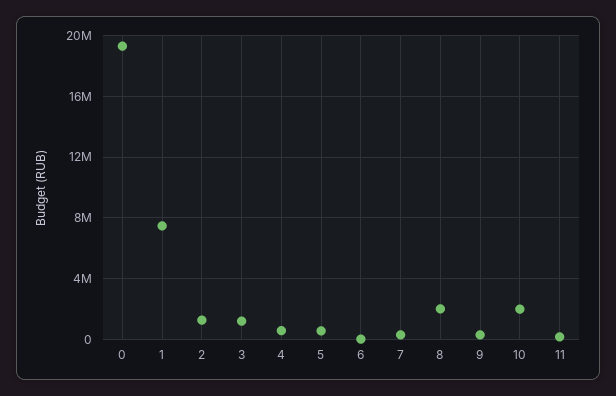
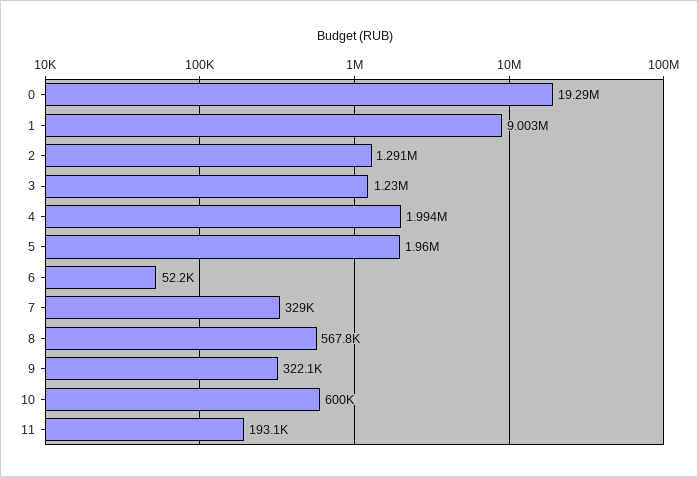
  {
    "0": 19290000,
-   "1": 7500000,
+   "1": 9003000,
    "2": 1291000,
    "3": 1230000,
-   "4": 500000,
+   "4": 1994000,
-   "5": 500000,
+   "5": 1960000,
    "6": 52200,
    "7": 329000,
-   "8": 2000000,
+   "8": 567800,
    "9": 322100,
-   "10": 2000000,
+   "10": 600000,
    "11": 193100
  }

